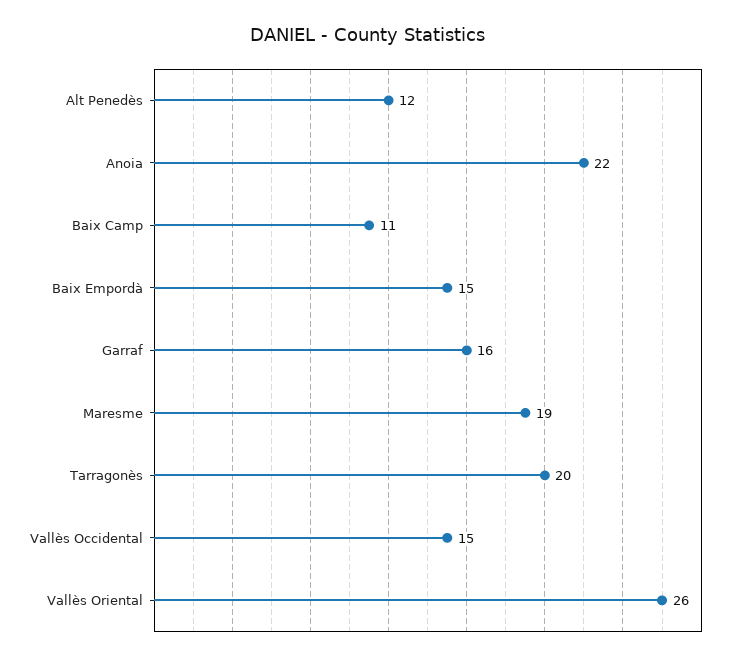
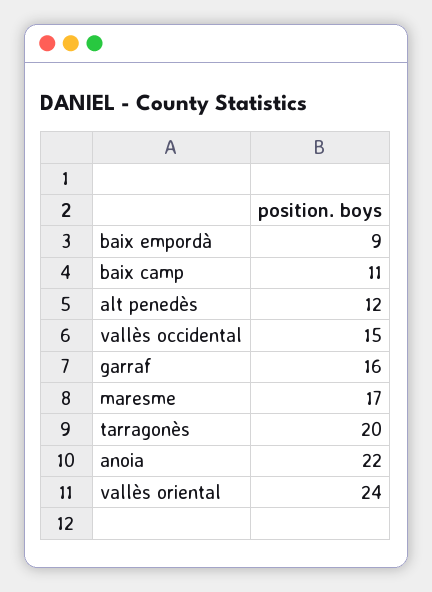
  {
    "Alt Penedès": 12,
    "Anoia": 22,
    "Baix Camp": 11,
-   "Baix Empordà": 15,
+   "Baix Empordà": 9,
    "Garraf": 16,
-   "Maresme": 19,
+   "Maresme": 17,
    "Tarragonès": 20,
    "Vallès Occidental": 15,
-   "Vallès Oriental": 26
+   "Vallès Oriental": 24
  }

